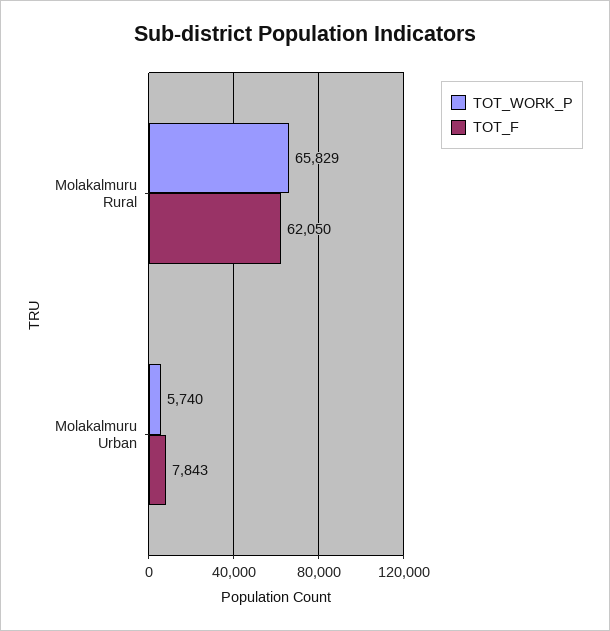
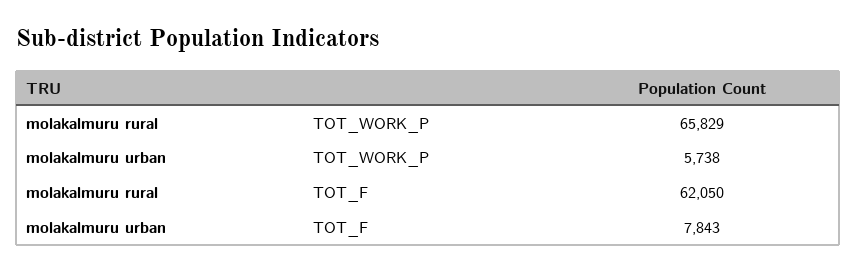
  {
    "TOT_WORK_P": {
      "Molakalmuru Rural": 65829,
-     "Molakalmuru Urban": 5740
+     "Molakalmuru Urban": 5738
    },
    "TOT_F": {
      "Molakalmuru Rural": 62050,
      "Molakalmuru Urban": 7843
    }
  }

